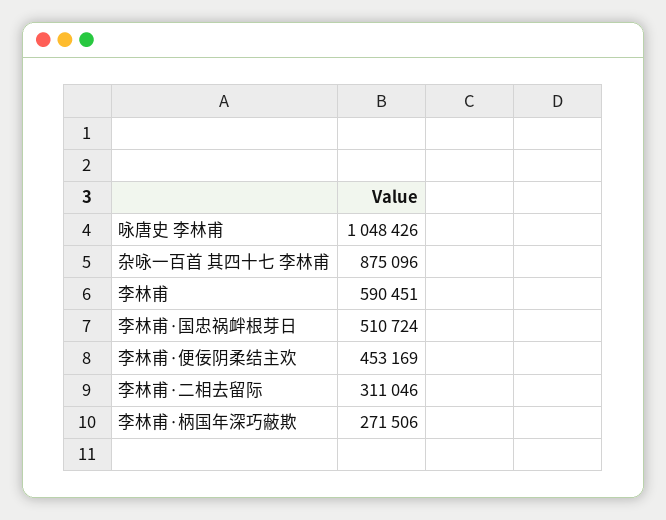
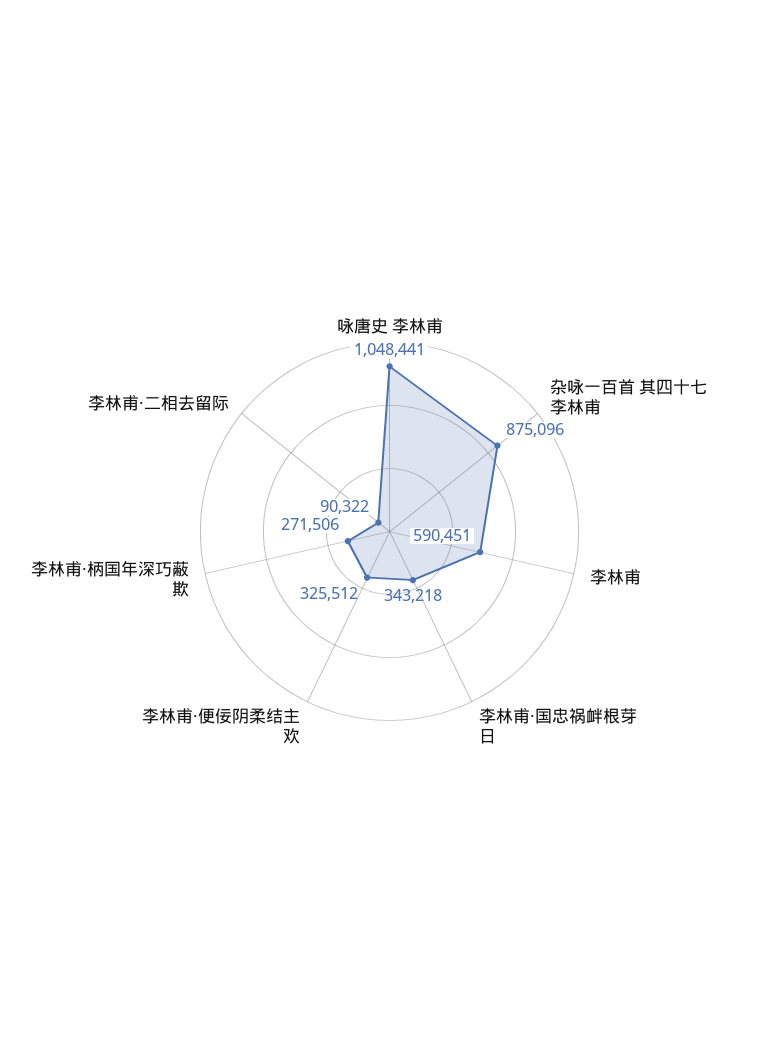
  {
-   "咏唐史 李林甫": 1048426,
+   "咏唐史 李林甫": 1048441,
    "杂咏一百首 其四十七 李林甫": 875096,
    "李林甫": 590451,
-   "李林甫·国忠祸衅根芽日": 510724,
+   "李林甫·国忠祸衅根芽日": 343218,
-   "李林甫·便佞阴柔结主欢": 453169,
+   "李林甫·便佞阴柔结主欢": 325512,
-   "李林甫·二相去留际": 311046,
+   "李林甫·二相去留际": 90322,
    "李林甫·柄国年深巧蔽欺": 271506
  }

